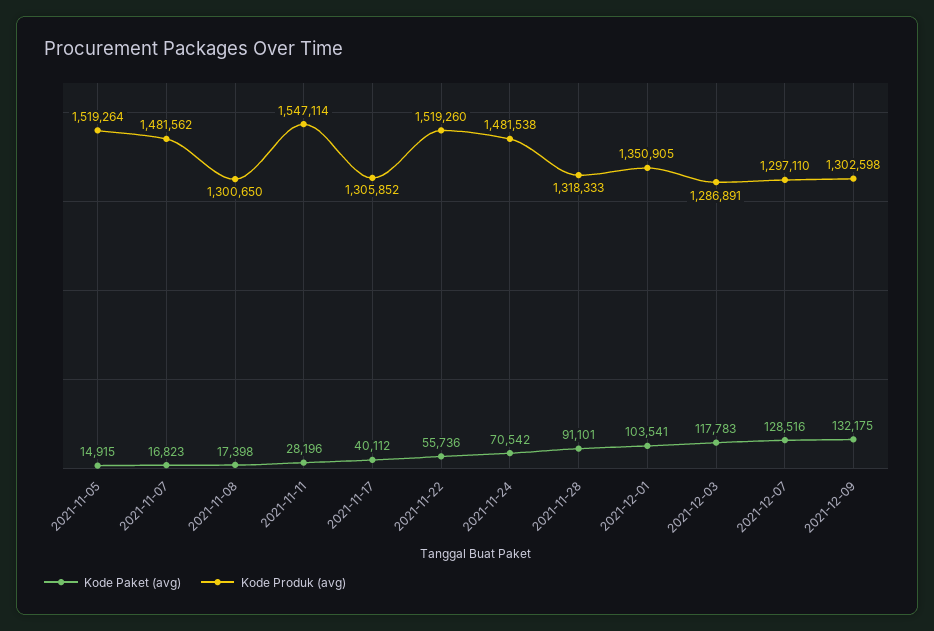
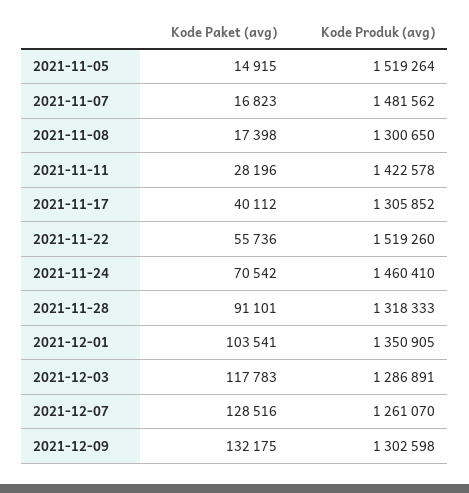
  {
    "Kode Paket (avg)": {
      "2021-11-05": 14915,
      "2021-11-07": 16823,
      "2021-11-08": 17398,
      "2021-11-11": 28196,
      "2021-11-17": 40112,
      "2021-11-22": 55736,
      "2021-11-24": 70542,
      "2021-11-28": 91101,
      "2021-12-01": 103541,
      "2021-12-03": 117783,
      "2021-12-07": 128516,
      "2021-12-09": 132175
    },
    "Kode Produk (avg)": {
      "2021-11-05": 1519264,
      "2021-11-07": 1481562,
      "2021-11-08": 1300650,
-     "2021-11-11": 1547114,
+     "2021-11-11": 1422578,
      "2021-11-17": 1305852,
      "2021-11-22": 1519260,
-     "2021-11-24": 1481538,
+     "2021-11-24": 1460410,
      "2021-11-28": 1318333,
      "2021-12-01": 1350905,
      "2021-12-03": 1286891,
-     "2021-12-07": 1297110,
+     "2021-12-07": 1261070,
      "2021-12-09": 1302598
    }
  }

